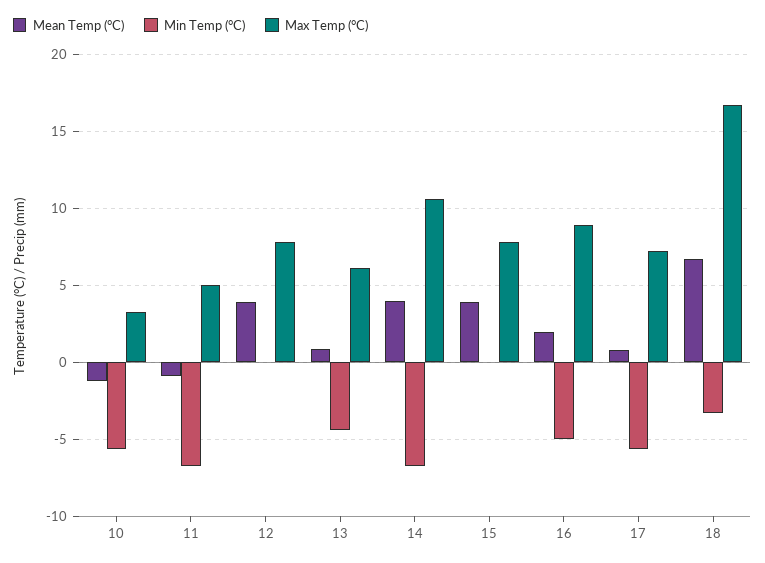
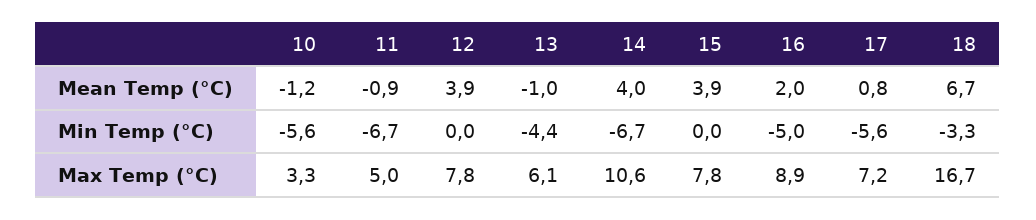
  {
    "Mean Temp (°C)": {
      "10": -1.2,
      "11": -0.9,
      "12": 3.9,
-     "13": 1,
+     "13": -1,
      "14": 4,
      "15": 3.9,
      "16": 2,
      "17": 0.8,
      "18": 6.7
    },
    "Min Temp (°C)": {
      "10": -5.6,
      "11": -6.7,
      "12": 0,
      "13": -4.4,
      "14": -6.7,
      "15": 0,
      "16": -5,
      "17": -5.6,
      "18": -3.3
    },
    "Max Temp (°C)": {
      "10": 3.3,
      "11": 5,
      "12": 7.8,
      "13": 6.1,
      "14": 10.6,
      "15": 7.8,
      "16": 8.9,
      "17": 7.2,
      "18": 16.7
    }
  }

